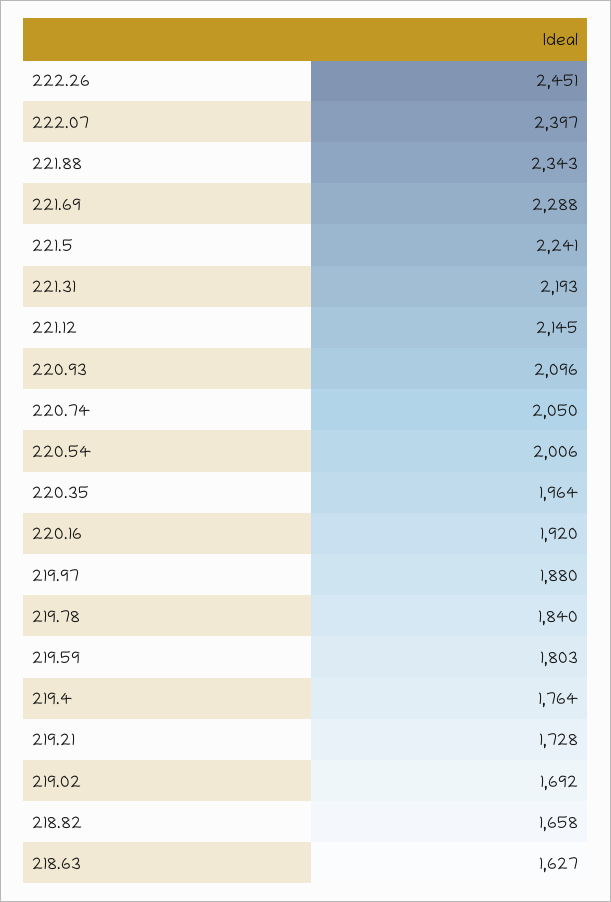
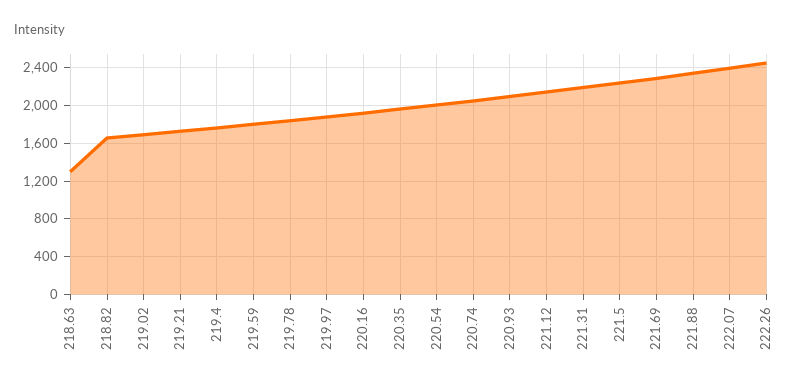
  {
    "222.26": 2451,
    "222.07": 2397,
    "221.88": 2343,
    "221.69": 2288,
    "221.5": 2241,
    "221.31": 2193,
    "221.12": 2145,
    "220.93": 2096,
    "220.74": 2050,
    "220.54": 2006,
    "220.35": 1964,
    "220.16": 1920,
    "219.97": 1880,
    "219.78": 1840,
    "219.59": 1803,
    "219.4": 1764,
    "219.21": 1728,
    "219.02": 1692,
    "218.82": 1658,
-   "218.63": 1627
+   "218.63": 1300
  }

